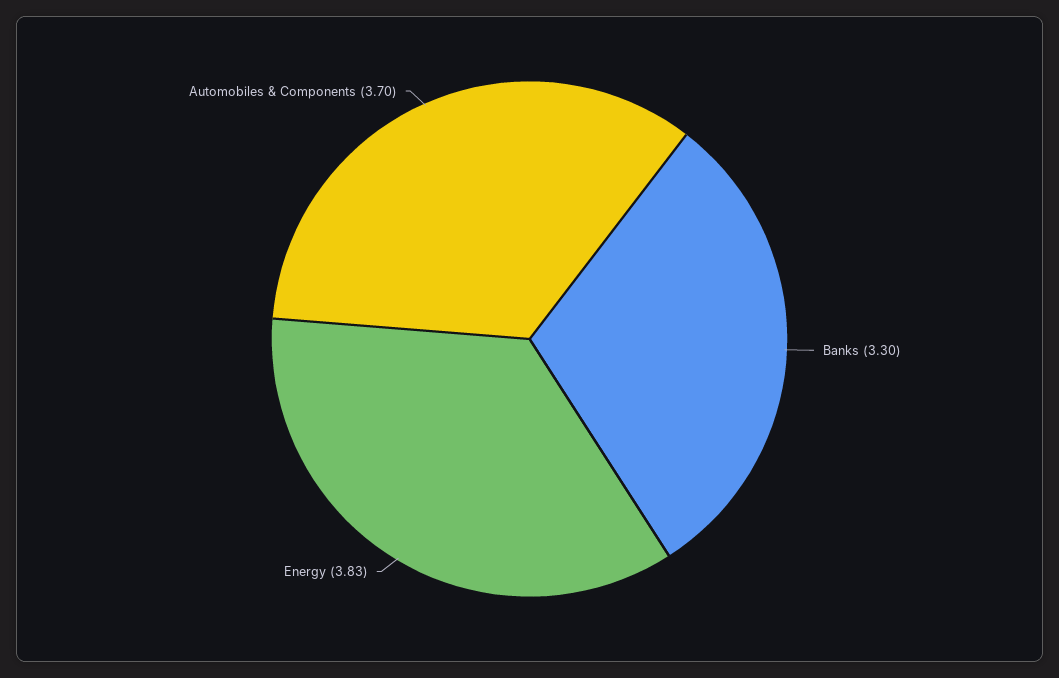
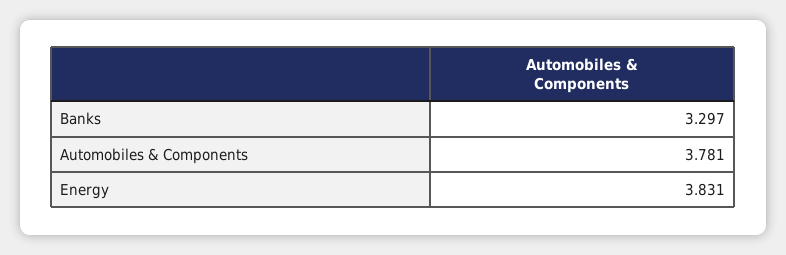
  {
    "Banks": 3.297,
    "Energy": 3.831,
-   "Automobiles & Components": 3.7
+   "Automobiles & Components": 3.781
  }

